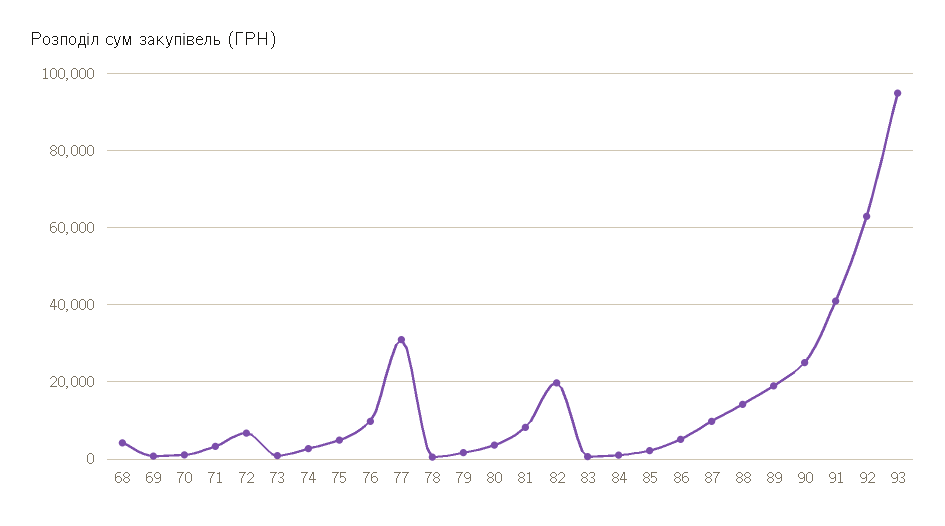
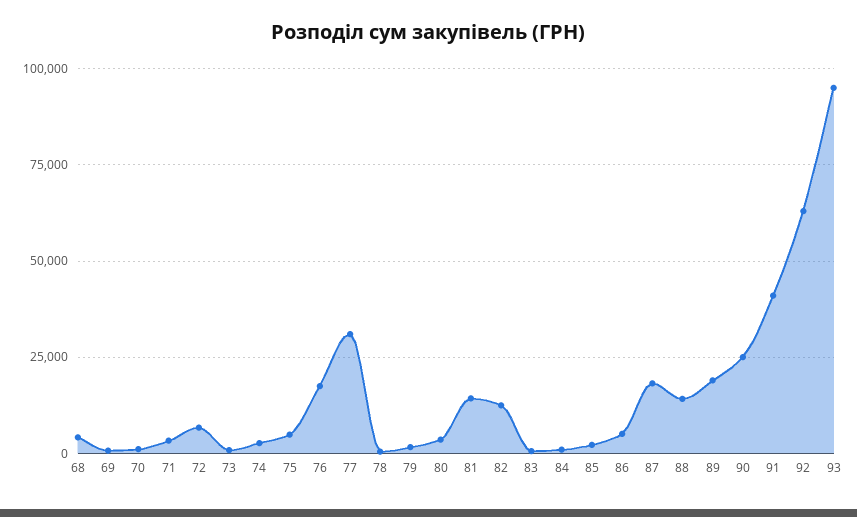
  {
    "68": 4000,
    "69": 0,
    "70": 2000,
    "71": 4000,
    "72": 6000,
    "73": 0,
    "74": 2000,
    "75": 4000,
-   "76": 10000,
+   "76": 17500,
    "77": 32000,
    "78": 0,
    "79": 2000,
    "80": 4000,
-   "81": 8000,
+   "81": 15000,
-   "82": 20000,
+   "82": 12500,
    "83": 0,
    "84": 0,
    "85": 2000,
    "86": 6000,
-   "87": 10000,
+   "87": 17500,
    "88": 14000,
    "89": 20000,
    "90": 26000,
    "91": 42000,
    "92": 64000,
    "93": 96000
  }

